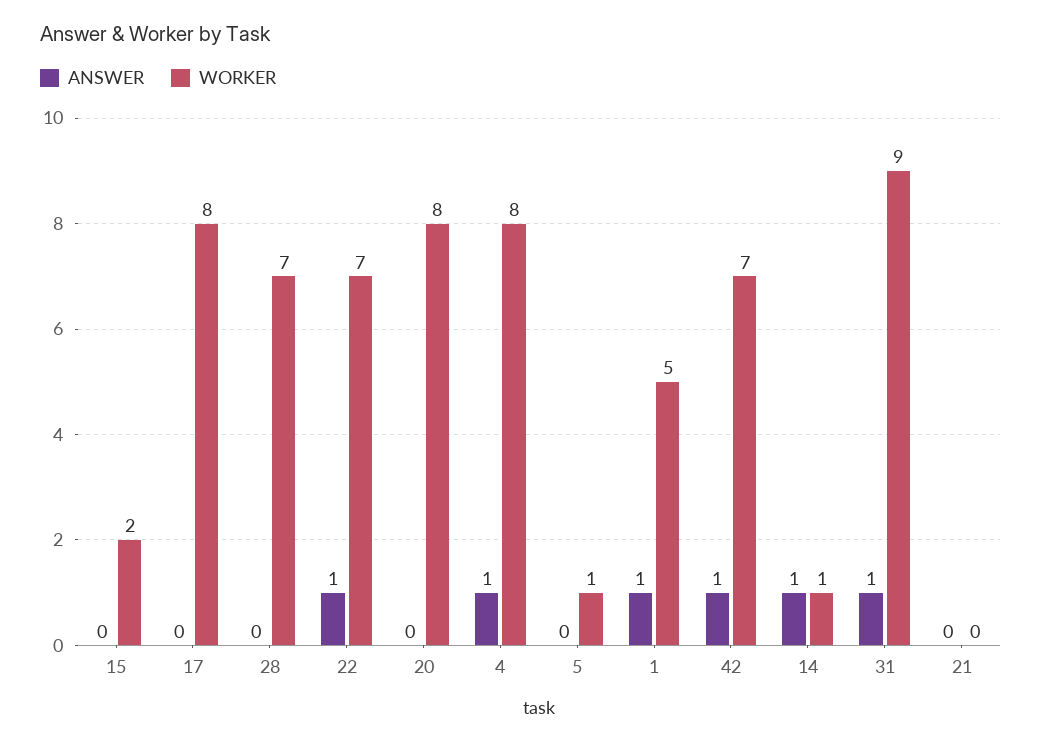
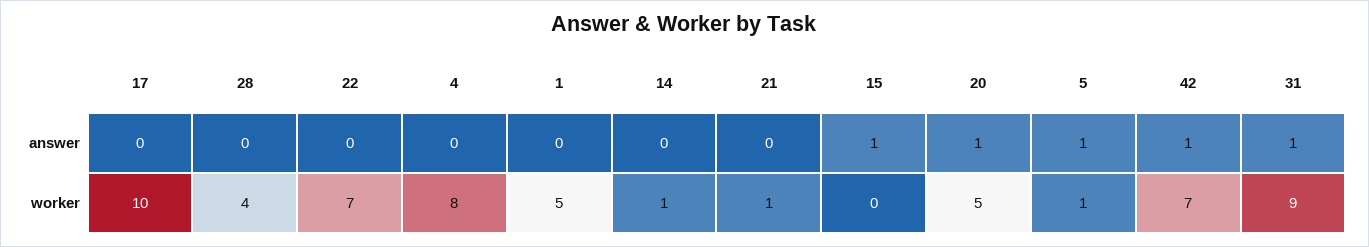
  {
    "ANSWER": {
-     "15": 0,
+     "15": 1,
      "17": 0,
      "28": 0,
-     "22": 1,
+     "22": 0,
-     "20": 0,
+     "20": 1,
-     "4": 1,
+     "4": 0,
-     "5": 0,
+     "5": 1,
-     "1": 1,
+     "1": 0,
      "42": 1,
-     "14": 1,
+     "14": 0,
      "31": 1,
      "21": 0
    },
    "WORKER": {
-     "15": 2,
+     "15": 0,
-     "17": 8,
+     "17": 10,
-     "28": 7,
+     "28": 4,
      "22": 7,
-     "20": 8,
+     "20": 5,
      "4": 8,
      "5": 1,
      "1": 5,
      "42": 7,
      "14": 1,
      "31": 9,
-     "21": 0
+     "21": 1
    }
  }

